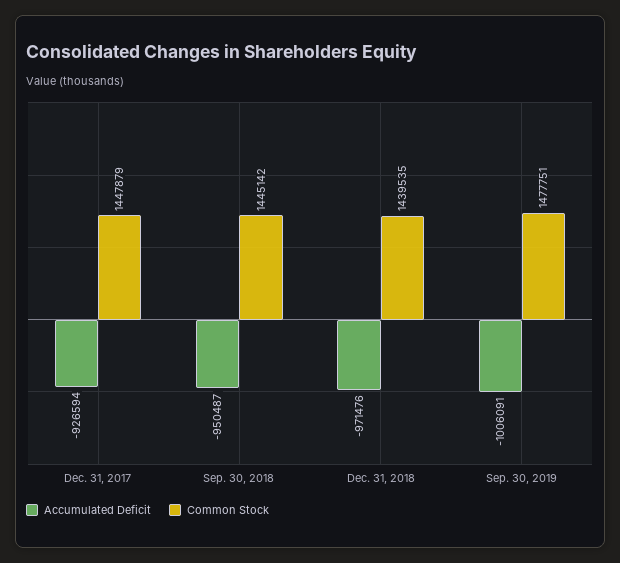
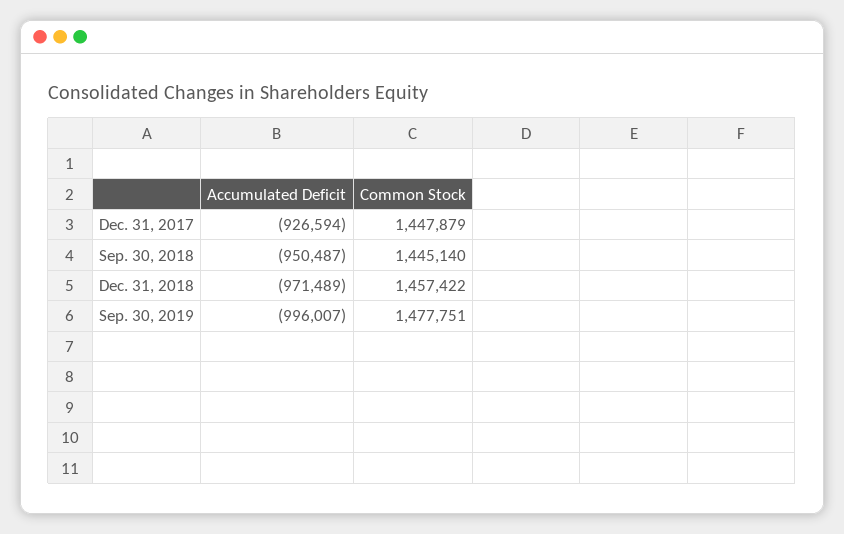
  {
    "Accumulated Deficit": {
      "Dec. 31, 2017": -926594,
      "Sep. 30, 2018": -950487,
-     "Dec. 31, 2018": -971476,
+     "Dec. 31, 2018": -971489,
-     "Sep. 30, 2019": -1006091
+     "Sep. 30, 2019": -996007
    },
    "Common Stock": {
      "Dec. 31, 2017": 1447879,
-     "Sep. 30, 2018": 1445142,
+     "Sep. 30, 2018": 1445140,
-     "Dec. 31, 2018": 1439535,
+     "Dec. 31, 2018": 1457422,
      "Sep. 30, 2019": 1477751
    }
  }

